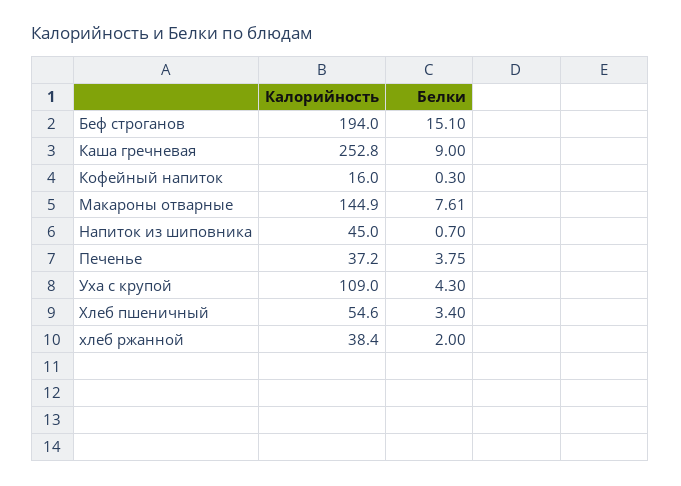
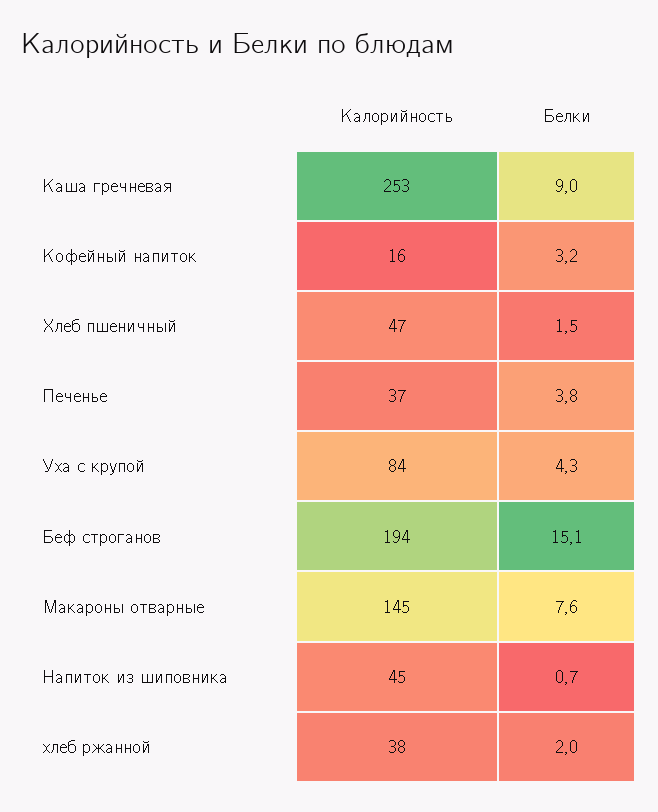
  {
    "Калорийность": {
      "Беф строганов": 194,
      "Каша гречневая": 252.8,
      "Кофейный напиток": 16,
      "Макароны отварные": 144.9,
      "Напиток из шиповника": 45,
      "Печенье": 37.2,
-     "Уха с крупой": 109,
+     "Уха с крупой": 84,
-     "Хлеб пшеничный": 54.6,
+     "Хлеб пшеничный": 47,
      "хлеб ржанной": 38.4
    },
    "Белки": {
      "Беф строганов": 15.1,
      "Каша гречневая": 9,
-     "Кофейный напиток": 0.3,
+     "Кофейный напиток": 3.2,
      "Макароны отварные": 7.61,
      "Напиток из шиповника": 0.7,
      "Печенье": 3.75,
      "Уха с крупой": 4.3,
-     "Хлеб пшеничный": 3.4,
+     "Хлеб пшеничный": 1.5,
      "хлеб ржанной": 2
    }
  }

